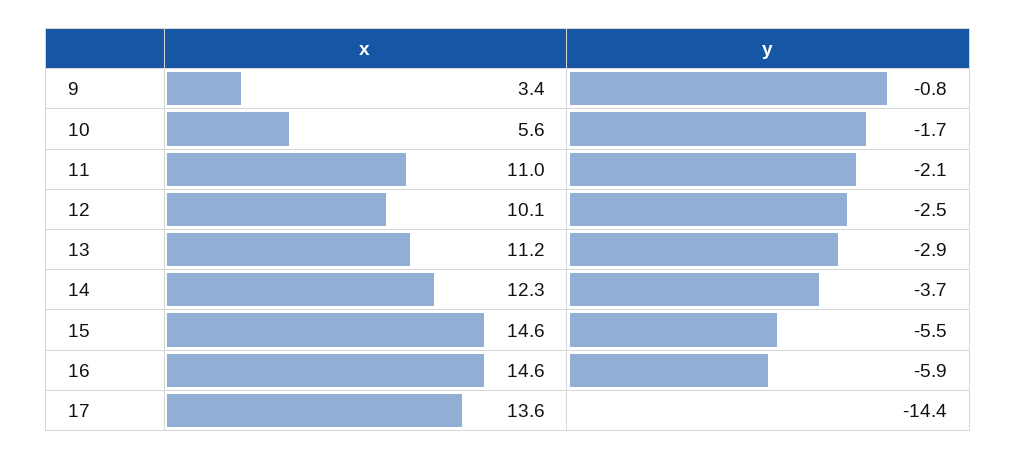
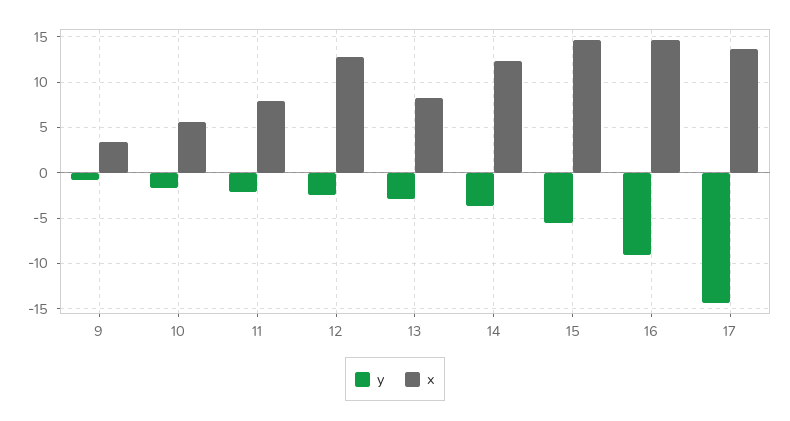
  {
    "x": {
      "9": 3.4,
      "10": 5.6,
-     "11": 11,
+     "11": 8,
-     "12": 10.1,
+     "12": 13,
-     "13": 11.2,
+     "13": 8,
      "14": 12.3,
      "15": 14.6,
      "16": 14.6,
      "17": 13.6
    },
    "y": {
      "9": -0.8,
      "10": -1.7,
      "11": -2.1,
      "12": -2.5,
      "13": -2.9,
      "14": -3.7,
      "15": -5.5,
-     "16": -5.9,
+     "16": -9,
      "17": -14.4
    }
  }

